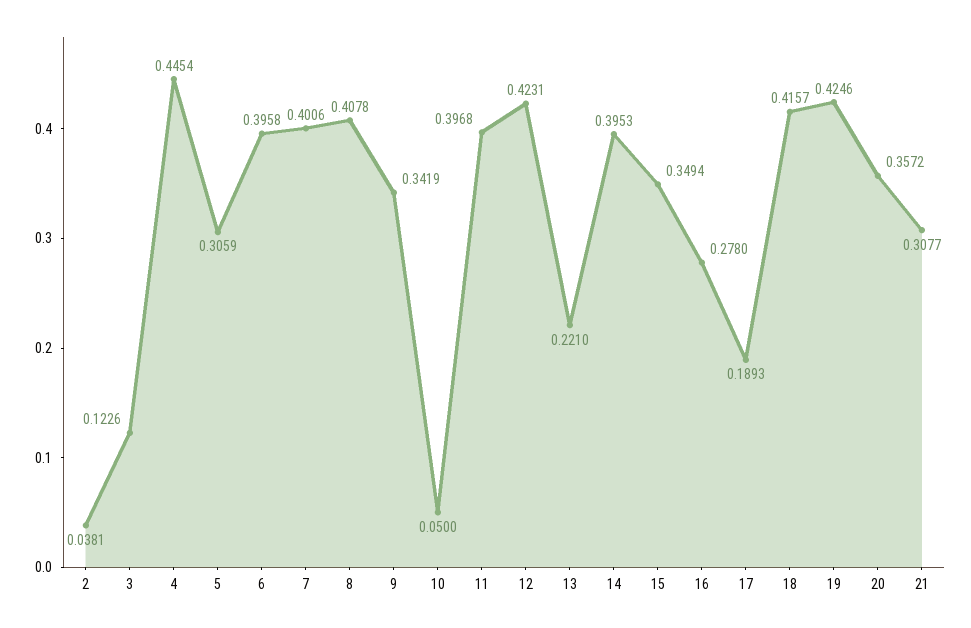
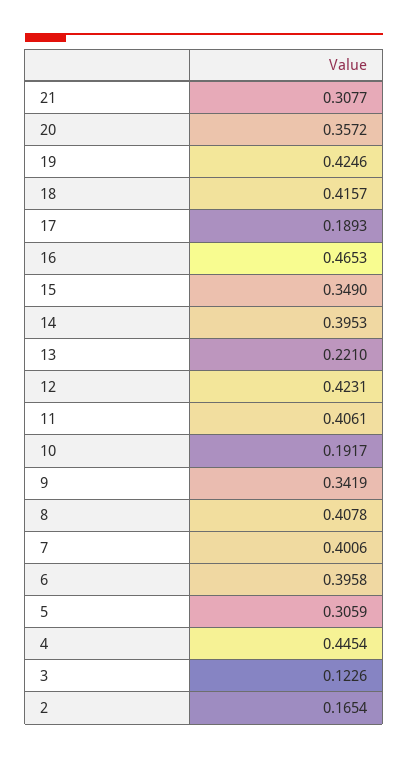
  {
-   "2": 0.0381,
+   "2": 0.1654,
    "3": 0.1226,
    "4": 0.4454,
    "5": 0.3059,
    "6": 0.3958,
    "7": 0.4006,
    "8": 0.4078,
    "9": 0.3419,
-   "10": 0.05,
+   "10": 0.1917,
-   "11": 0.3968,
+   "11": 0.4061,
    "12": 0.4231,
    "13": 0.221,
    "14": 0.3953,
-   "15": 0.3494,
+   "15": 0.349,
-   "16": 0.278,
+   "16": 0.4653,
    "17": 0.1893,
    "18": 0.4157,
    "19": 0.4246,
    "20": 0.3572,
    "21": 0.3077
  }

